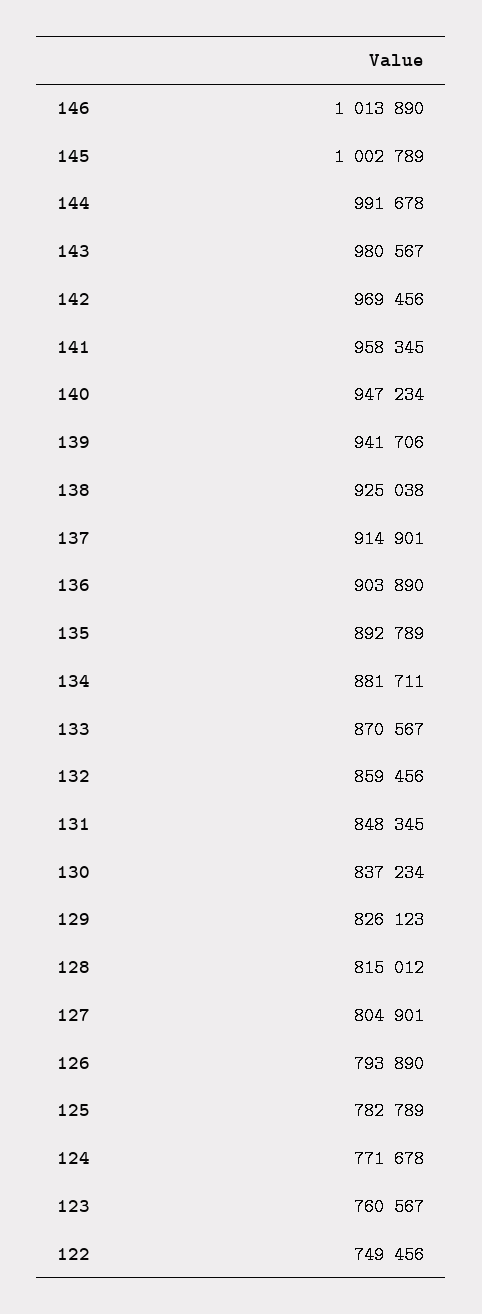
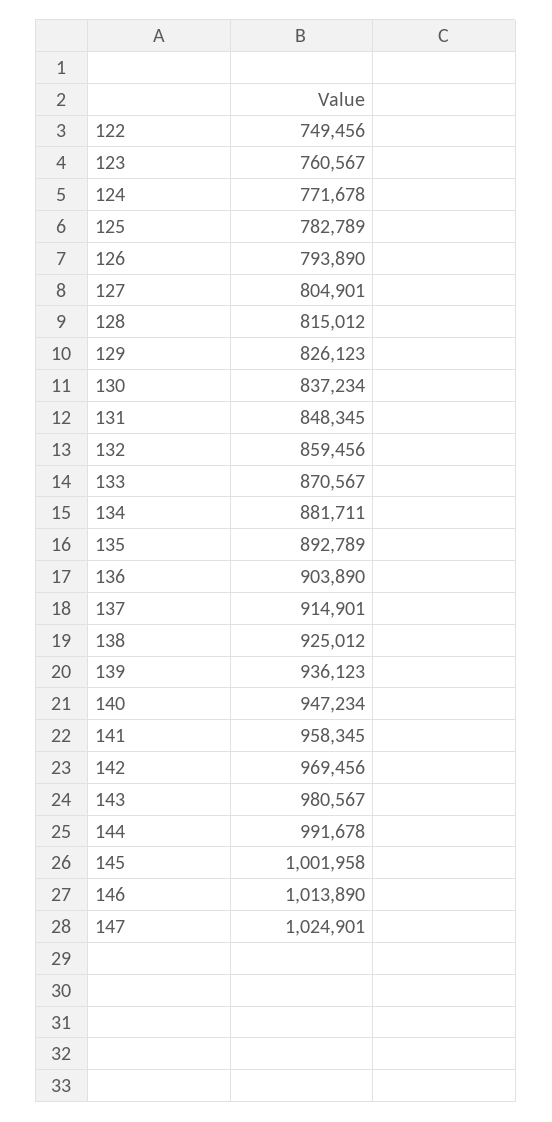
  {
    "146": 1013890,
-   "145": 1002789,
+   "145": 1001958,
    "144": 991678,
    "143": 980567,
    "142": 969456,
    "141": 958345,
    "140": 947234,
-   "139": 941706,
+   "139": 936123,
-   "138": 925038,
+   "138": 925012,
    "137": 914901,
    "136": 903890,
    "135": 892789,
    "134": 881711,
    "133": 870567,
    "132": 859456,
    "131": 848345,
    "130": 837234,
    "129": 826123,
    "128": 815012,
    "127": 804901,
    "126": 793890,
    "125": 782789,
    "124": 771678,
    "123": 760567,
-   "122": 749456
+   "122": 749456,
+   "147": 1024901
  }

